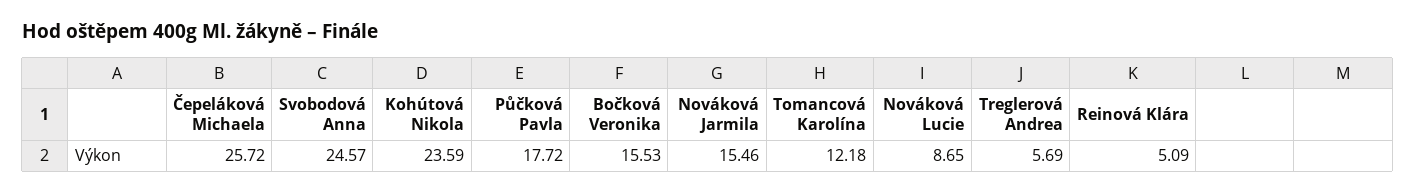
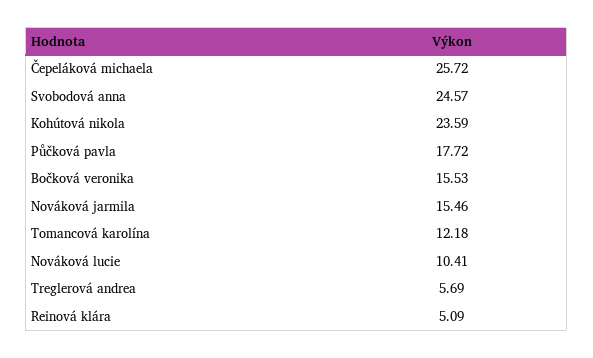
  {
    "Čepeláková Michaela": 25.72,
    "Svobodová Anna": 24.57,
    "Kohútová Nikola": 23.59,
    "Půčková Pavla": 17.72,
    "Bočková Veronika": 15.53,
    "Nováková Jarmila": 15.46,
    "Tomancová Karolína": 12.18,
-   "Nováková Lucie": 8.65,
+   "Nováková Lucie": 10.41,
    "Treglerová Andrea": 5.69,
    "Reinová Klára": 5.09
  }

